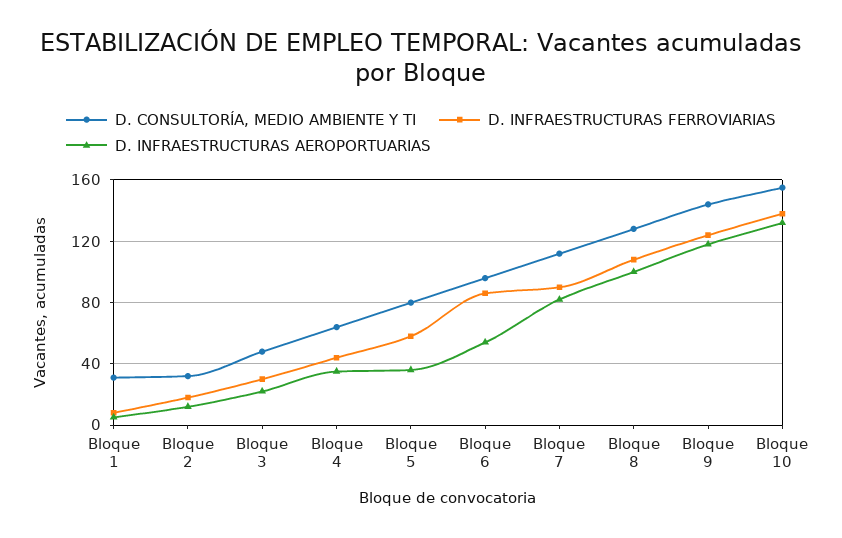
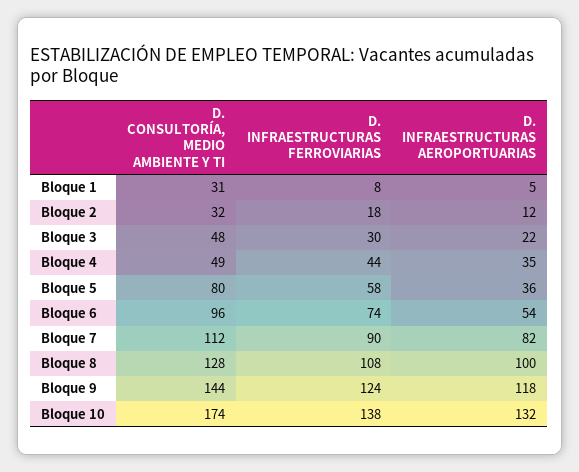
  {
    "D. CONSULTORÍA, MEDIO AMBIENTE Y TI": {
      "Bloque 1": 31,
      "Bloque 2": 32,
      "Bloque 3": 48,
-     "Bloque 4": 65,
+     "Bloque 4": 49,
      "Bloque 5": 80,
      "Bloque 6": 96,
      "Bloque 7": 112,
      "Bloque 8": 128,
      "Bloque 9": 144,
-     "Bloque 10": 155
+     "Bloque 10": 174
    },
    "D. INFRAESTRUCTURAS FERROVIARIAS": {
      "Bloque 1": 8,
      "Bloque 2": 18,
      "Bloque 3": 30,
      "Bloque 4": 44,
      "Bloque 5": 58,
-     "Bloque 6": 85,
+     "Bloque 6": 74,
      "Bloque 7": 90,
      "Bloque 8": 108,
      "Bloque 9": 124,
      "Bloque 10": 138
    },
    "D. INFRAESTRUCTURAS AEROPORTUARIAS": {
      "Bloque 1": 5,
      "Bloque 2": 12,
      "Bloque 3": 22,
      "Bloque 4": 35,
      "Bloque 5": 36,
      "Bloque 6": 54,
      "Bloque 7": 82,
      "Bloque 8": 100,
      "Bloque 9": 118,
      "Bloque 10": 132
    }
  }

